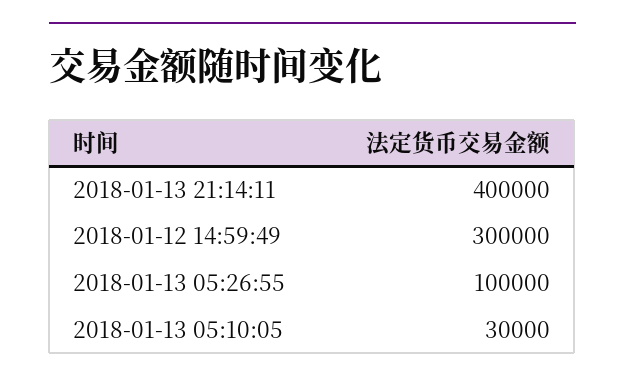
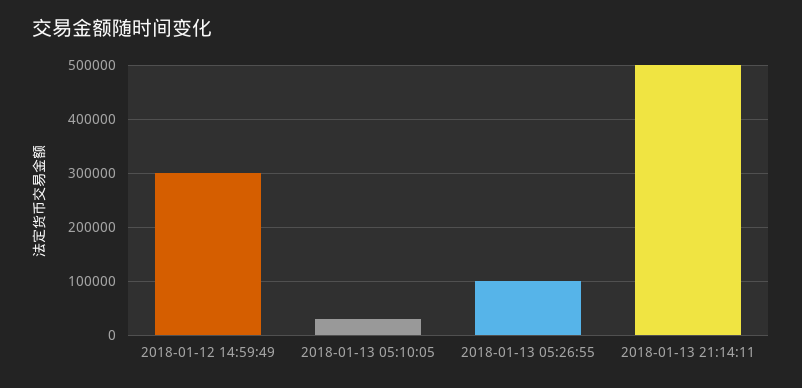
  {
-   "2018-01-13 21:14:11": 400000,
+   "2018-01-13 21:14:11": 500000,
    "2018-01-12 14:59:49": 300000,
    "2018-01-13 05:26:55": 100000,
    "2018-01-13 05:10:05": 30000
  }

